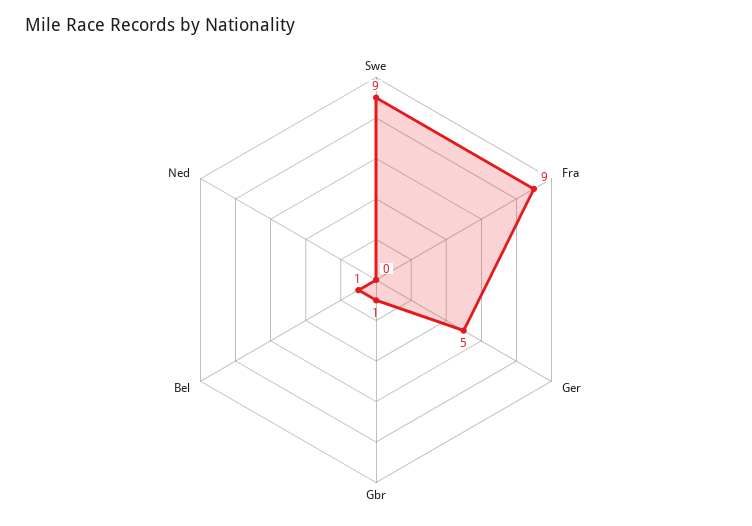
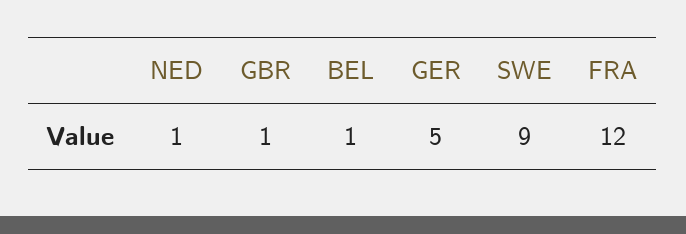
  {
    "Swe": 9,
-   "Fra": 9,
+   "Fra": 12,
    "Ger": 5,
    "Gbr": 1,
    "Bel": 1,
-   "Ned": 0
+   "Ned": 1
  }

